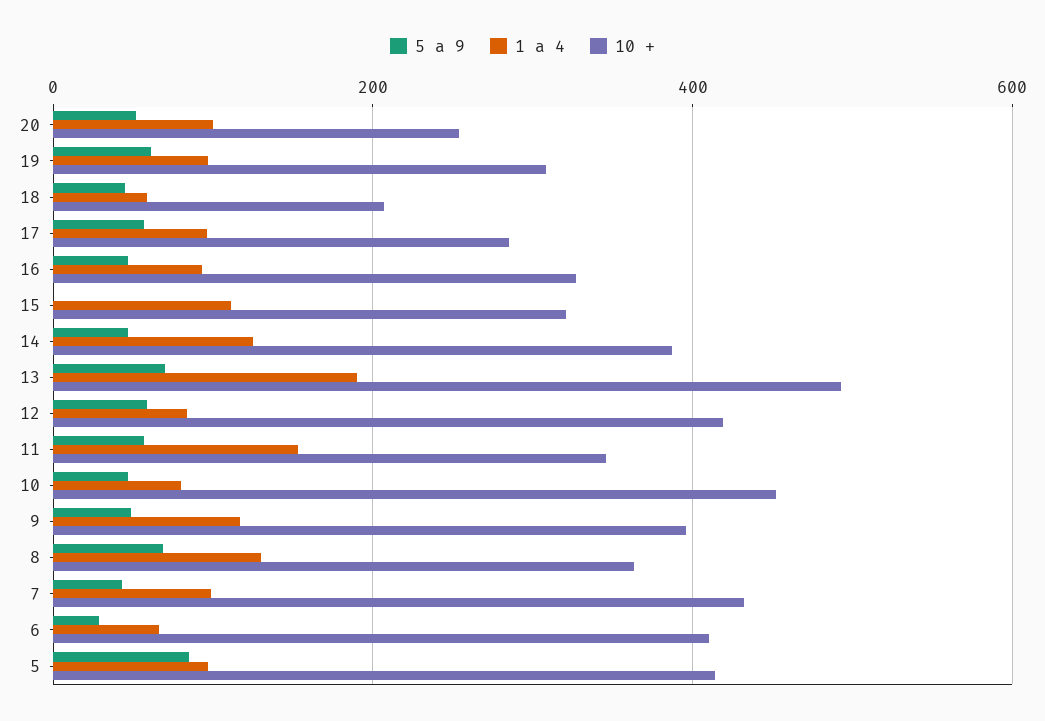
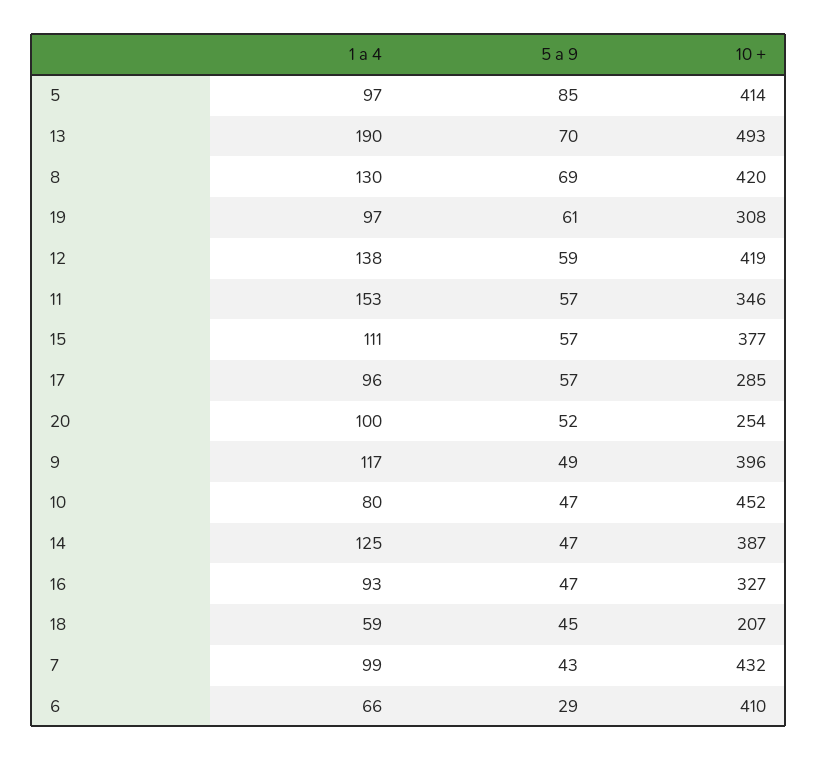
  {
    "5 a 9": {
      "20": 52,
      "19": 61,
      "18": 45,
      "17": 57,
      "16": 47,
-     "15": 0,
+     "15": 57,
      "14": 47,
      "13": 70,
      "12": 59,
      "11": 57,
      "10": 47,
      "9": 49,
      "8": 69,
      "7": 43,
      "6": 29,
      "5": 85
    },
    "1 a 4": {
      "20": 100,
      "19": 97,
      "18": 59,
      "17": 96,
      "16": 93,
      "15": 111,
      "14": 125,
      "13": 190,
-     "12": 80,
+     "12": 138,
      "11": 153,
      "10": 80,
      "9": 117,
      "8": 130,
      "7": 99,
      "6": 66,
      "5": 97
    },
    "10 +": {
      "20": 254,
      "19": 308,
      "18": 207,
      "17": 285,
      "16": 327,
-     "15": 320,
+     "15": 377,
      "14": 387,
      "13": 493,
      "12": 419,
      "11": 346,
      "10": 452,
      "9": 396,
-     "8": 360,
+     "8": 420,
      "7": 432,
      "6": 410,
      "5": 414
    }
  }

